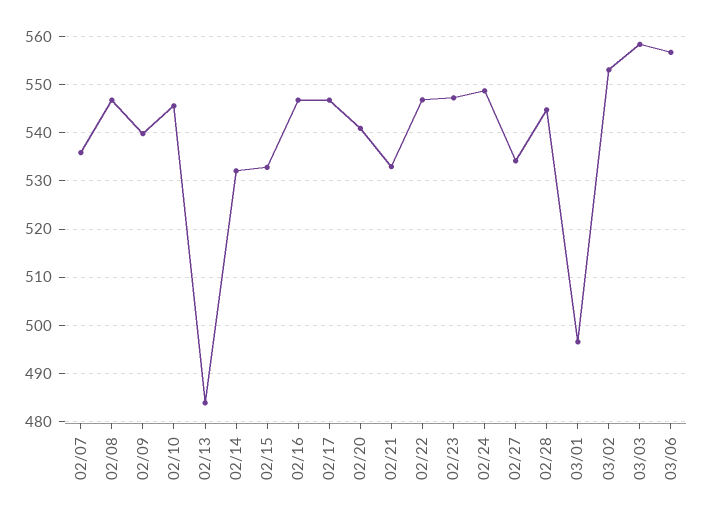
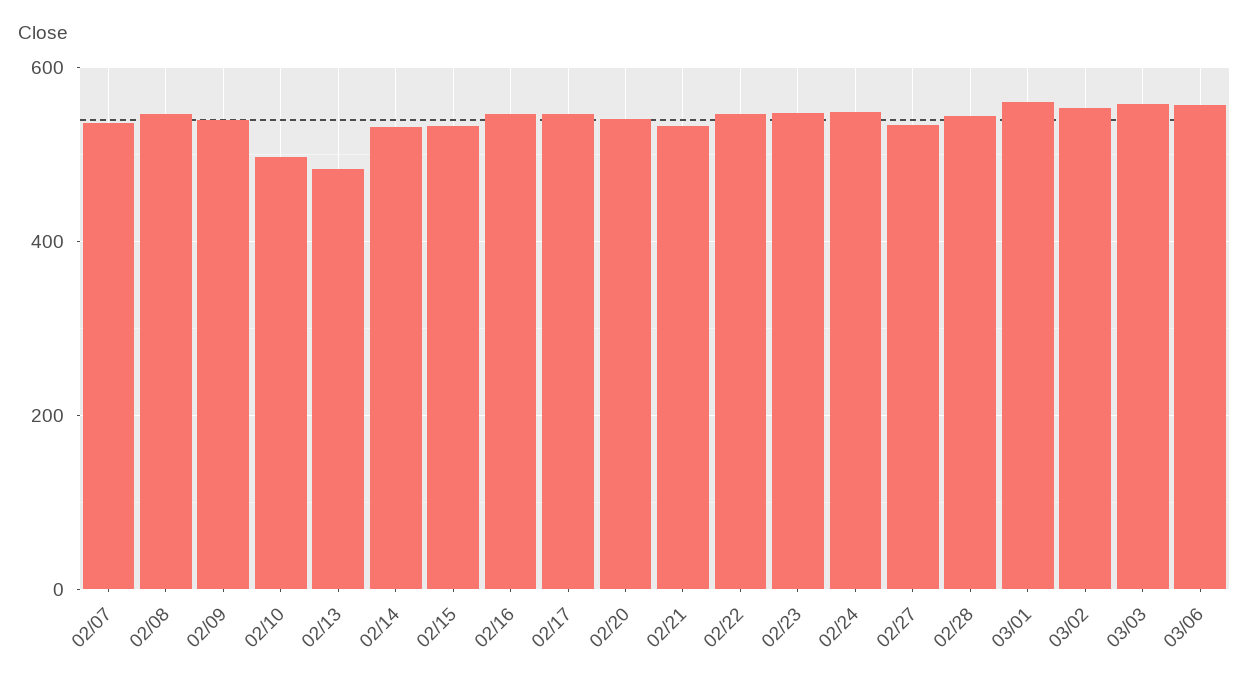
  {
    "02/07": 536,
    "02/08": 546,
    "02/09": 540,
-   "02/10": 546,
+   "02/10": 500,
    "02/13": 484,
    "02/14": 532,
    "02/15": 532,
    "02/16": 546,
    "02/17": 546,
    "02/20": 540,
    "02/21": 532,
    "02/22": 546,
    "02/23": 548,
    "02/24": 548,
    "02/27": 534,
    "02/28": 544,
-   "03/01": 496,
+   "03/01": 560,
    "03/02": 554,
    "03/03": 558,
    "03/06": 556
  }

